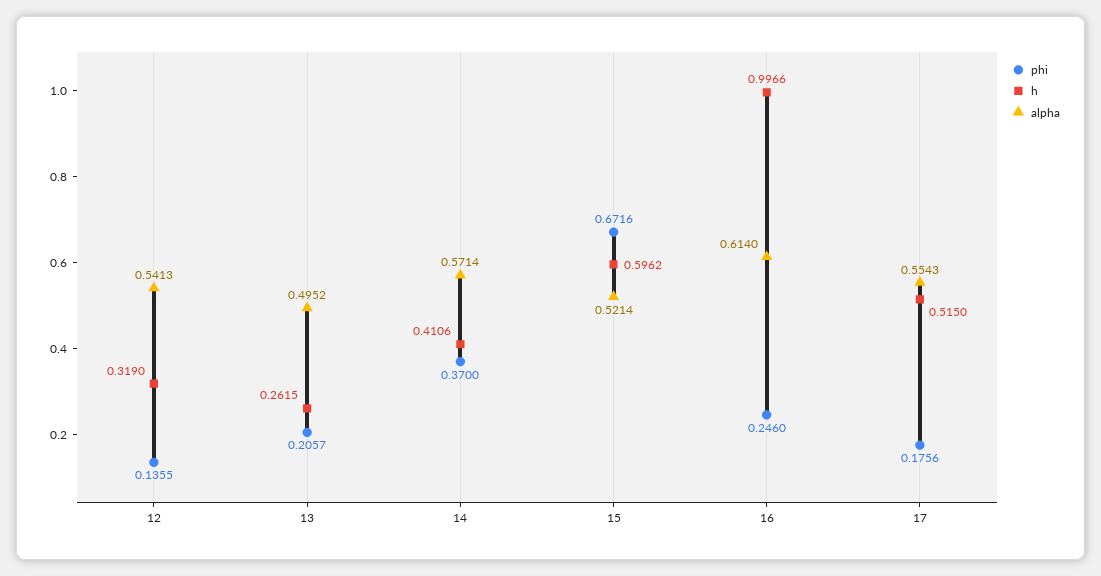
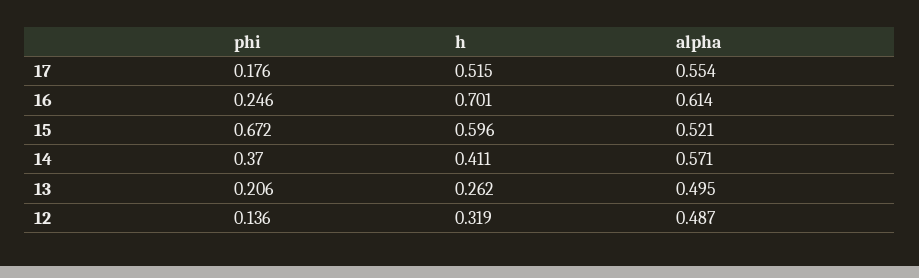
  {
    "phi": {
      "12": 0.1355,
      "13": 0.2057,
      "14": 0.37,
      "15": 0.6716,
      "16": 0.246,
      "17": 0.1756
    },
    "h": {
      "12": 0.319,
      "13": 0.2615,
      "14": 0.4106,
      "15": 0.5962,
-     "16": 0.9966,
+     "16": 0.701,
      "17": 0.515
    },
    "alpha": {
-     "12": 0.5413,
+     "12": 0.487,
      "13": 0.4952,
      "14": 0.5714,
      "15": 0.5214,
      "16": 0.614,
      "17": 0.5543
    }
  }

